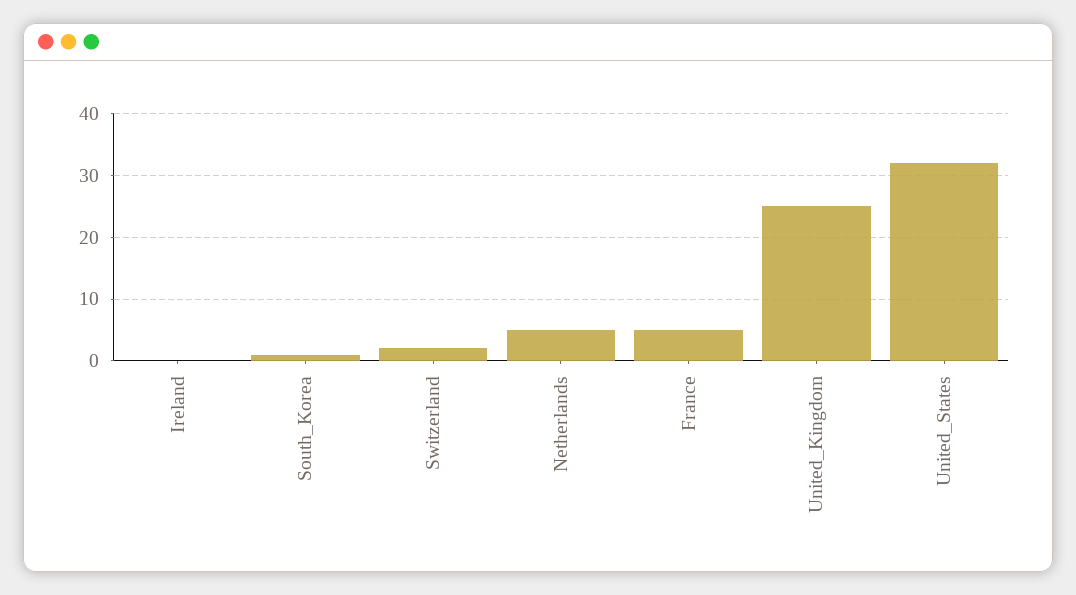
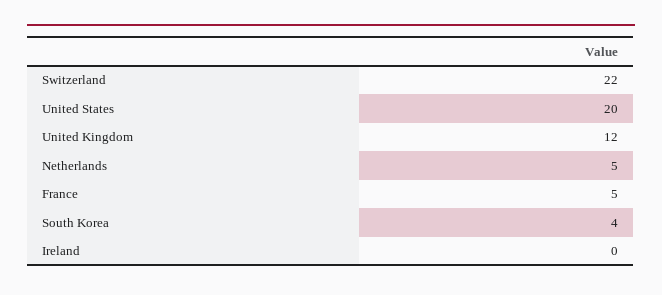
  {
    "Ireland": 0,
-   "South_Korea": 1,
+   "South_Korea": 4,
-   "Switzerland": 2,
+   "Switzerland": 22,
    "Netherlands": 5,
    "France": 5,
-   "United_Kingdom": 25,
+   "United_Kingdom": 12,
-   "United_States": 32
+   "United_States": 20
  }

